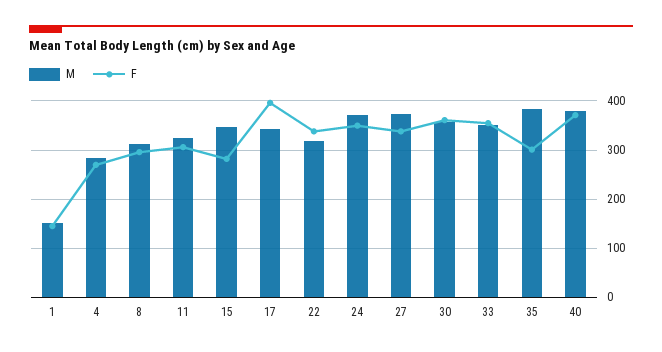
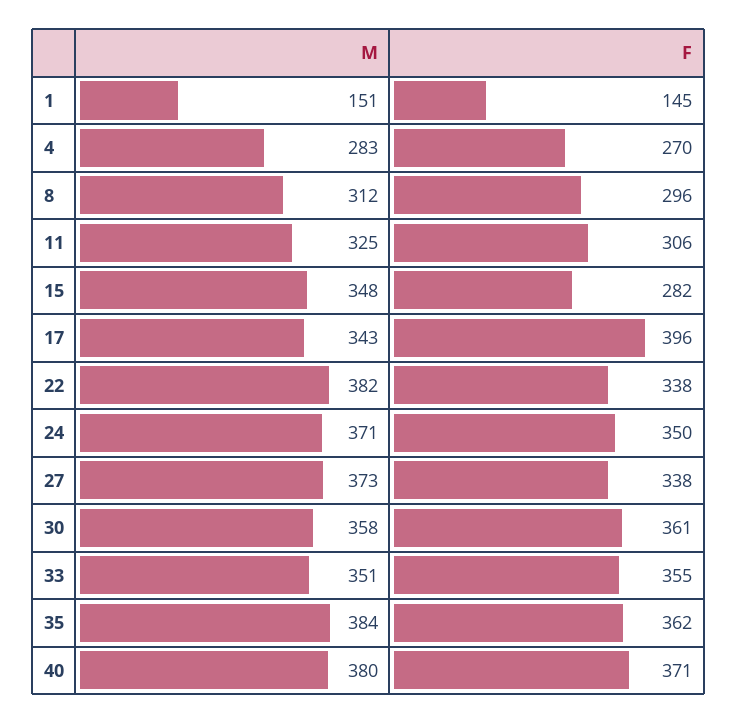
  {
    "M": {
      "1": 151,
      "4": 283,
      "8": 312,
      "11": 325,
      "15": 348,
      "17": 343,
-     "22": 320,
+     "22": 382,
      "24": 371,
      "27": 373,
      "30": 358,
      "33": 351,
      "35": 384,
      "40": 380
    },
    "F": {
      "1": 145,
      "4": 270,
      "8": 296,
      "11": 306,
      "15": 282,
      "17": 396,
      "22": 338,
      "24": 350,
      "27": 338,
      "30": 361,
      "33": 355,
-     "35": 300,
+     "35": 362,
      "40": 371
    }
  }

